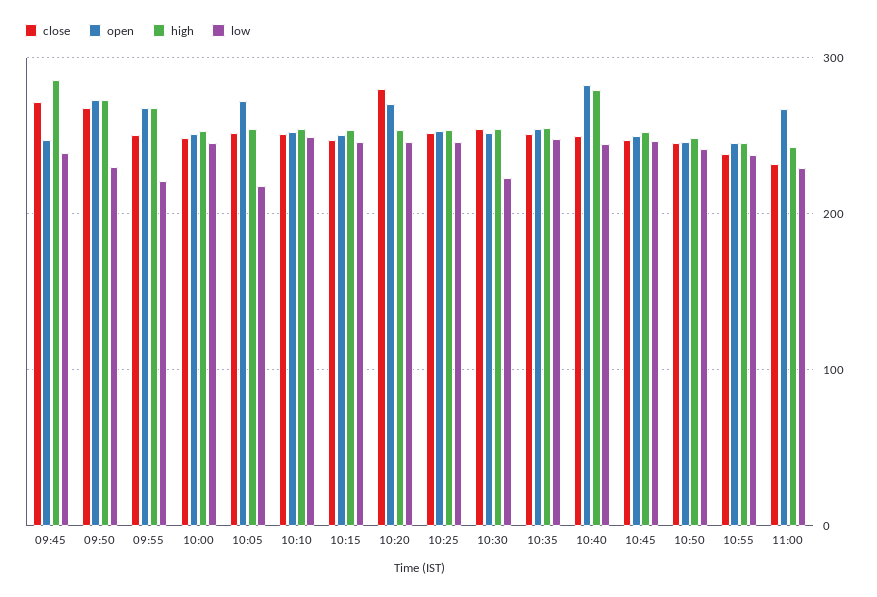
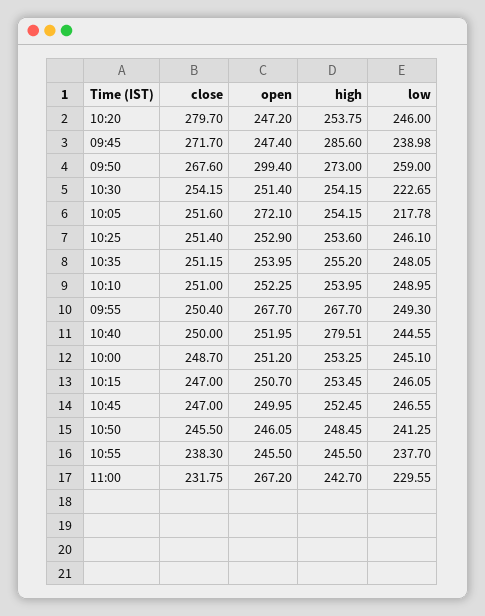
  {
    "close": {
      "09:45": 271.7,
      "09:50": 267.6,
      "09:55": 250.4,
      "10:00": 248.7,
      "10:05": 251.6,
      "10:10": 251,
      "10:15": 247,
      "10:20": 279.7,
      "10:25": 251.4,
      "10:30": 254.15,
      "10:35": 251.15,
      "10:40": 250,
      "10:45": 247,
      "10:50": 245.5,
      "10:55": 238.3,
      "11:00": 231.75
    },
    "open": {
      "09:45": 247.4,
-     "09:50": 270,
+     "09:50": 299.4,
      "09:55": 267.7,
      "10:00": 251.2,
      "10:05": 272.1,
      "10:10": 252.25,
      "10:15": 250.7,
-     "10:20": 270,
+     "10:20": 247.2,
      "10:25": 252.9,
      "10:30": 251.4,
      "10:35": 253.95,
-     "10:40": 280,
+     "10:40": 251.95,
      "10:45": 249.95,
      "10:50": 246.05,
      "10:55": 245.5,
      "11:00": 267.2
    },
    "high": {
      "09:45": 285.6,
      "09:50": 273,
      "09:55": 267.7,
      "10:00": 253.25,
      "10:05": 254.15,
      "10:10": 253.95,
      "10:15": 253.45,
      "10:20": 253.75,
      "10:25": 253.6,
      "10:30": 254.15,
      "10:35": 255.2,
      "10:40": 279.51,
      "10:45": 252.45,
      "10:50": 248.45,
      "10:55": 245.5,
      "11:00": 242.7
    },
    "low": {
      "09:45": 238.98,
-     "09:50": 230,
+     "09:50": 259,
-     "09:55": 220,
+     "09:55": 249.3,
      "10:00": 245.1,
      "10:05": 217.78,
      "10:10": 248.95,
      "10:15": 246.05,
      "10:20": 246,
      "10:25": 246.1,
      "10:30": 222.65,
      "10:35": 248.05,
      "10:40": 244.55,
      "10:45": 246.55,
      "10:50": 241.25,
      "10:55": 237.7,
      "11:00": 229.55
    }
  }

